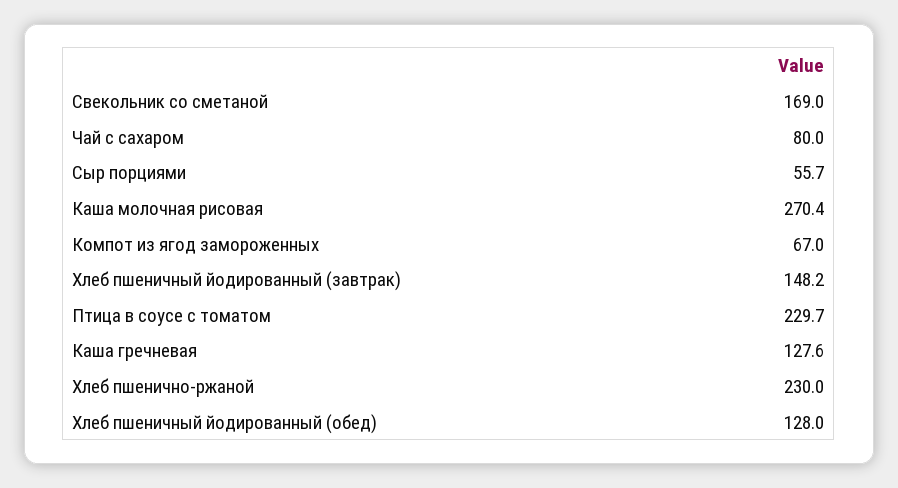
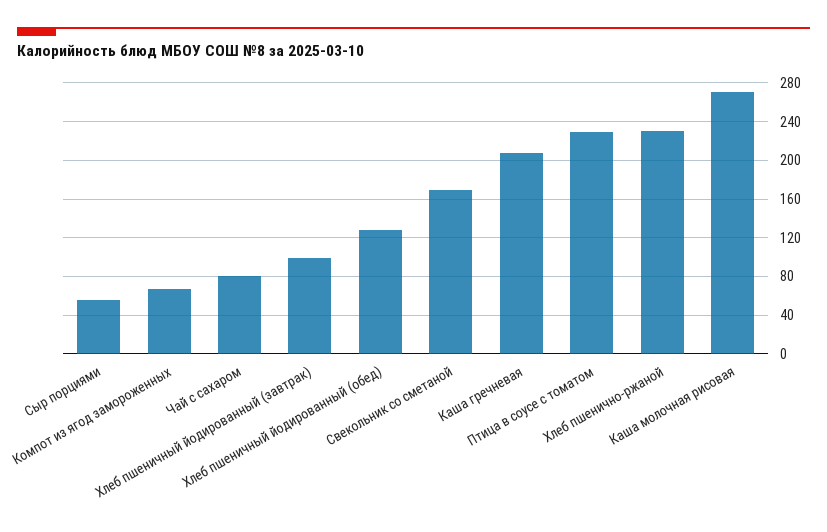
  {
    "Свекольник со сметаной": 169,
    "Чай с сахаром": 80,
    "Сыр порциями": 55.7,
    "Каша молочная рисовая": 270.4,
    "Компот из ягод замороженных": 67,
-   "Хлеб пшеничный йодированный (завтрак)": 148.2,
+   "Хлеб пшеничный йодированный (завтрак)": 100,
    "Птица в соусе с томатом": 229.7,
-   "Каша гречневая": 127.6,
+   "Каша гречневая": 210,
    "Хлеб пшенично-ржаной": 230,
    "Хлеб пшеничный йодированный (обед)": 128
  }

